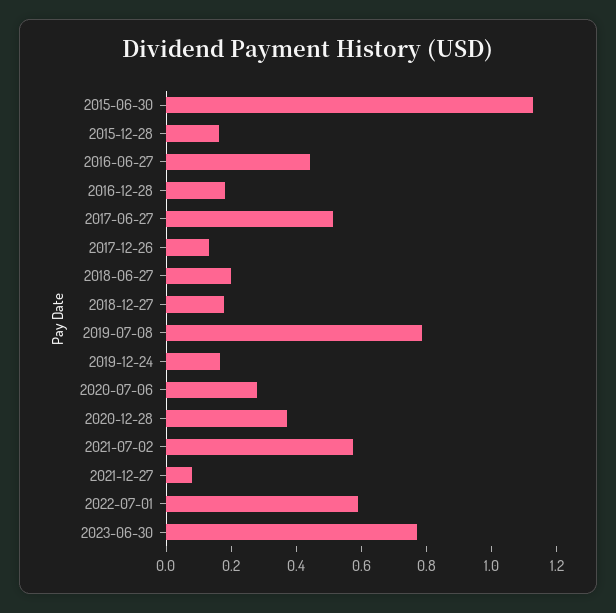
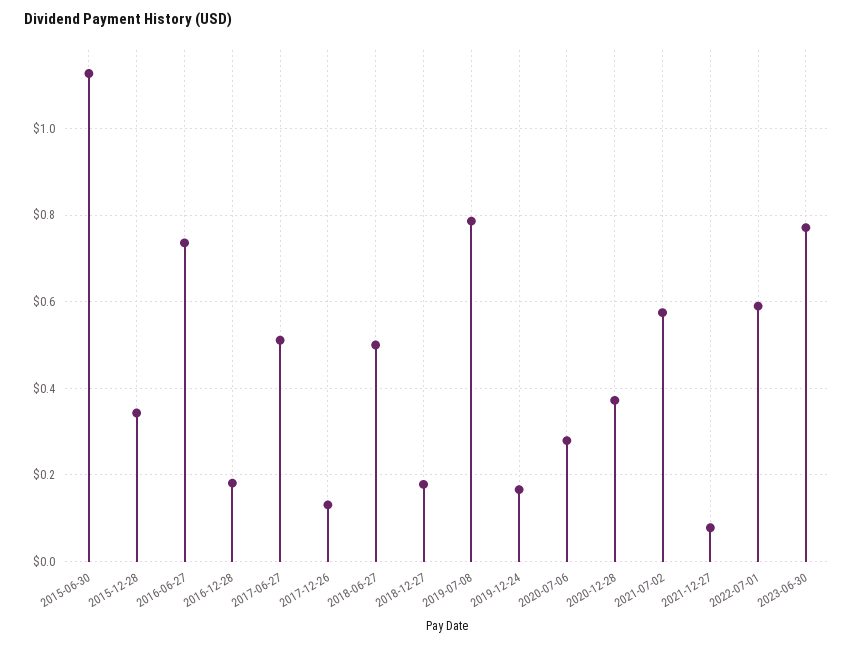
  {
    "2015-06-30": 1.12,
-   "2015-12-28": 0.15,
+   "2015-12-28": 0.34,
-   "2016-06-27": 0.45,
+   "2016-06-27": 0.74,
    "2016-12-28": 0.18,
    "2017-06-27": 0.52,
    "2017-12-26": 0.14,
-   "2018-06-27": 0.2,
+   "2018-06-27": 0.5,
    "2018-12-27": 0.18,
    "2019-07-08": 0.78,
    "2019-12-24": 0.16,
    "2020-07-06": 0.28,
    "2020-12-28": 0.38,
    "2021-07-02": 0.58,
    "2021-12-27": 0.08,
    "2022-07-01": 0.6,
    "2023-06-30": 0.78
  }

